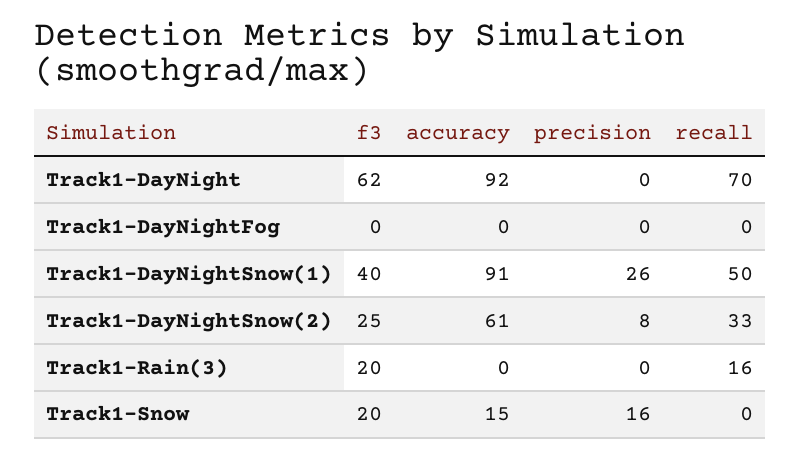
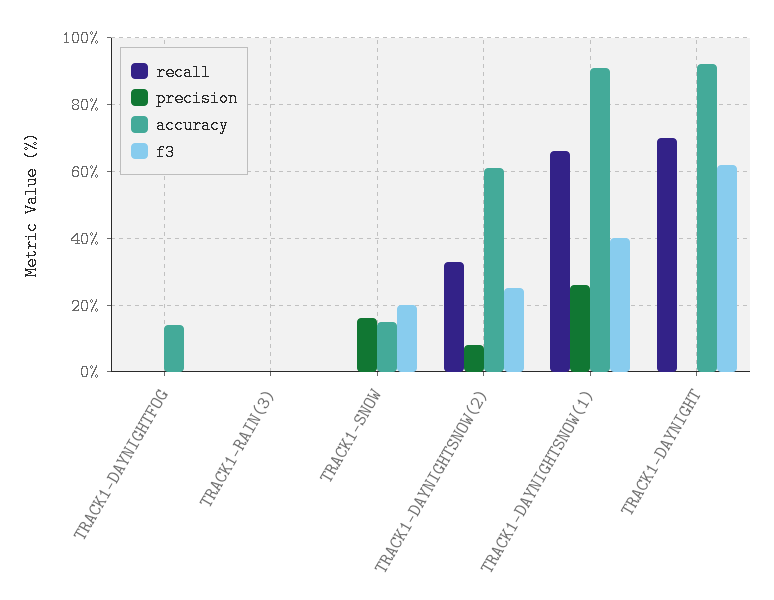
  {
    "f3": {
      "Track1-DayNight": 62,
      "Track1-DayNightFog": 0,
      "Track1-DayNightSnow(1)": 40,
      "Track1-DayNightSnow(2)": 25,
-     "Track1-Rain(3)": 20,
+     "Track1-Rain(3)": 0,
      "Track1-Snow": 20
    },
    "accuracy": {
      "Track1-DayNight": 92,
-     "Track1-DayNightFog": 0,
+     "Track1-DayNightFog": 15,
      "Track1-DayNightSnow(1)": 91,
      "Track1-DayNightSnow(2)": 61,
      "Track1-Rain(3)": 0,
      "Track1-Snow": 15
    },
    "precision": {
      "Track1-DayNight": 0,
      "Track1-DayNightFog": 0,
      "Track1-DayNightSnow(1)": 26,
      "Track1-DayNightSnow(2)": 8,
      "Track1-Rain(3)": 0,
      "Track1-Snow": 16
    },
    "recall": {
      "Track1-DayNight": 70,
      "Track1-DayNightFog": 0,
-     "Track1-DayNightSnow(1)": 50,
+     "Track1-DayNightSnow(1)": 65,
      "Track1-DayNightSnow(2)": 33,
-     "Track1-Rain(3)": 16,
+     "Track1-Rain(3)": 0,
      "Track1-Snow": 0
    }
  }

